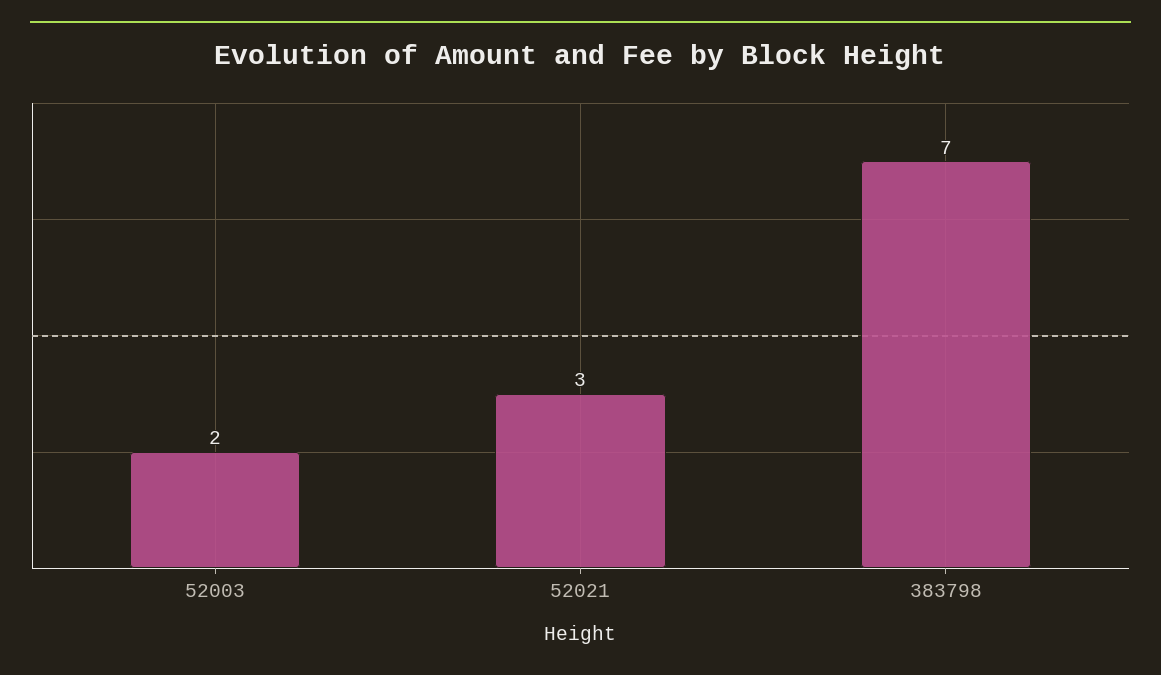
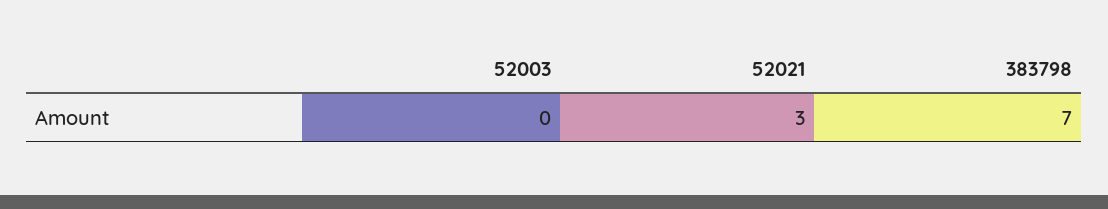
  {
-   "52003": 2,
+   "52003": 0,
    "52021": 3,
    "383798": 7
  }

